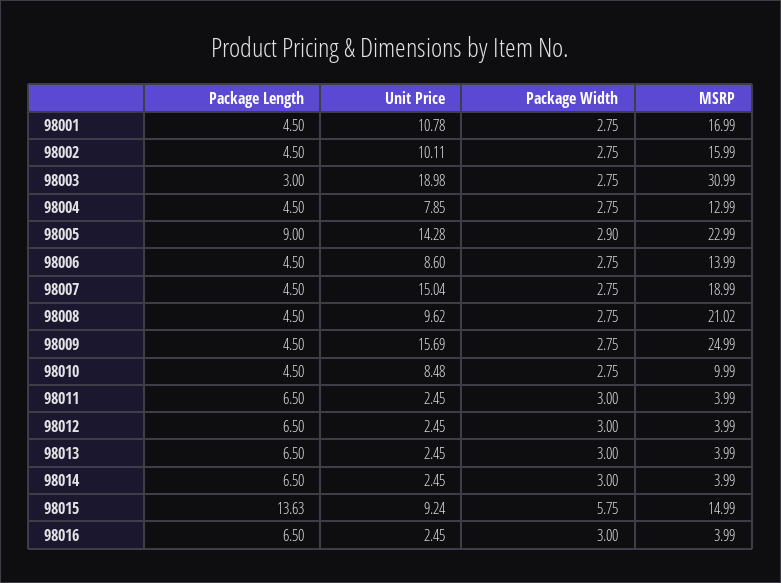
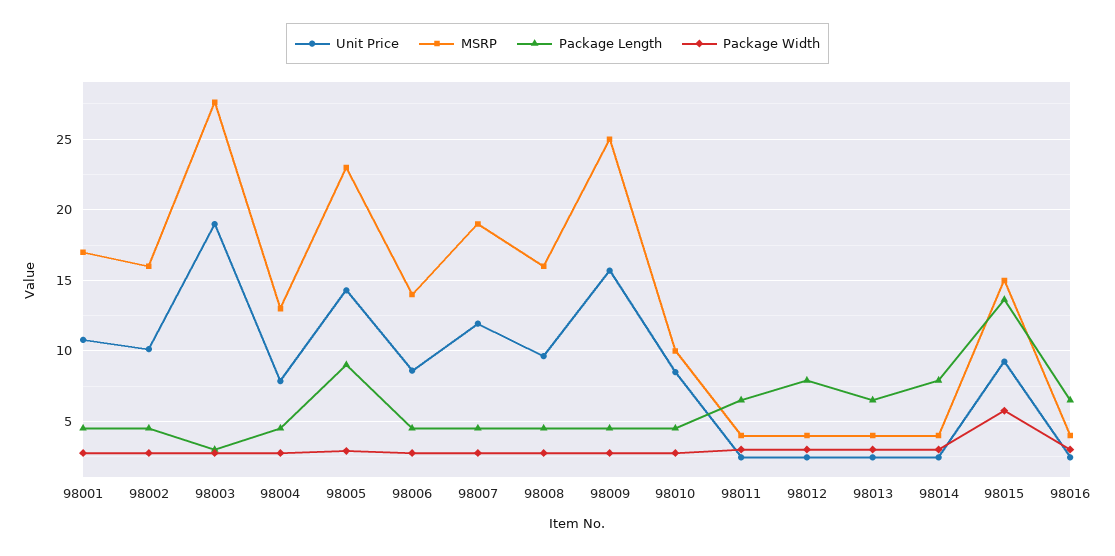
  {
    "Package Length": {
      "98001": 4.5,
      "98002": 4.5,
      "98003": 3,
      "98004": 4.5,
      "98005": 9,
      "98006": 4.5,
      "98007": 4.5,
      "98008": 4.5,
      "98009": 4.5,
      "98010": 4.5,
      "98011": 6.5,
-     "98012": 6.5,
+     "98012": 8,
      "98013": 6.5,
-     "98014": 6.5,
+     "98014": 8,
      "98015": 13.63,
      "98016": 6.5
    },
    "Unit Price": {
      "98001": 10.78,
      "98002": 10.11,
      "98003": 18.98,
      "98004": 7.85,
      "98005": 14.28,
      "98006": 8.6,
-     "98007": 15.04,
+     "98007": 12,
      "98008": 9.62,
      "98009": 15.69,
      "98010": 8.48,
      "98011": 2.45,
      "98012": 2.45,
      "98013": 2.45,
      "98014": 2.45,
      "98015": 9.24,
      "98016": 2.45
    },
    "Package Width": {
      "98001": 2.75,
      "98002": 2.75,
      "98003": 2.75,
      "98004": 2.75,
      "98005": 2.9,
      "98006": 2.75,
      "98007": 2.75,
      "98008": 2.75,
      "98009": 2.75,
      "98010": 2.75,
      "98011": 3,
      "98012": 3,
      "98013": 3,
      "98014": 3,
      "98015": 5.75,
      "98016": 3
    },
    "MSRP": {
      "98001": 16.99,
      "98002": 15.99,
-     "98003": 30.99,
+     "98003": 27.5,
      "98004": 12.99,
      "98005": 22.99,
      "98006": 13.99,
      "98007": 18.99,
-     "98008": 21.02,
+     "98008": 16,
      "98009": 24.99,
      "98010": 9.99,
      "98011": 3.99,
      "98012": 3.99,
      "98013": 3.99,
      "98014": 3.99,
      "98015": 14.99,
      "98016": 3.99
    }
  }

